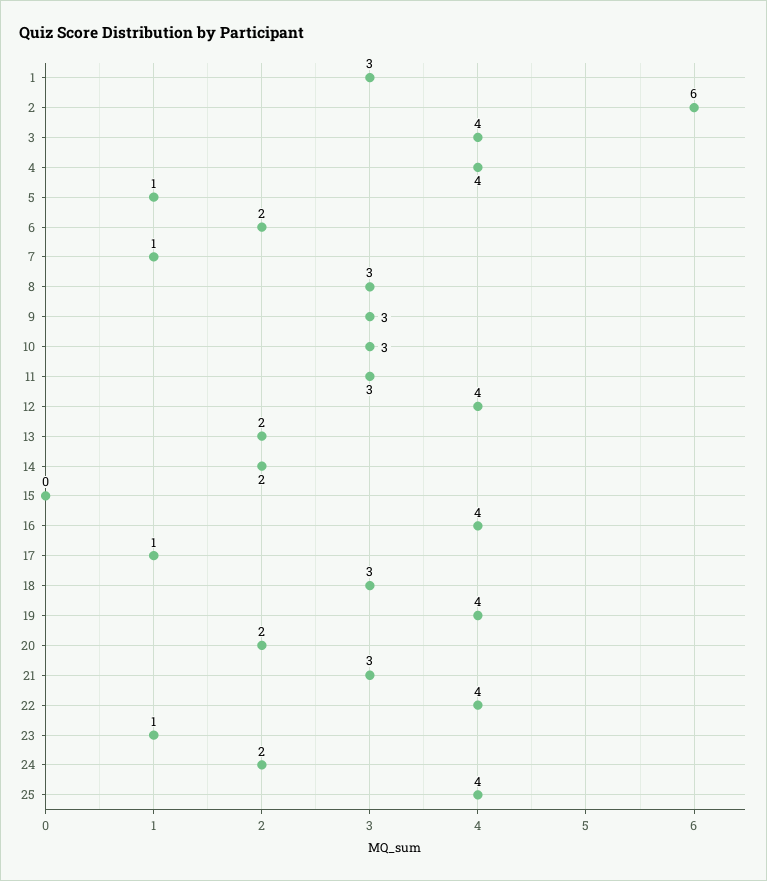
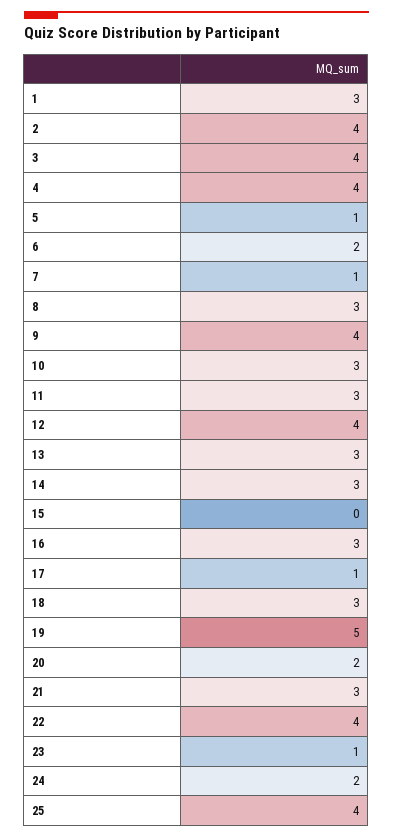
  {
    "1": 3,
-   "2": 6,
+   "2": 4,
    "3": 4,
    "4": 4,
    "5": 1,
    "6": 2,
    "7": 1,
    "8": 3,
-   "9": 3,
+   "9": 4,
    "10": 3,
    "11": 3,
    "12": 4,
-   "13": 2,
+   "13": 3,
-   "14": 2,
+   "14": 3,
    "15": 0,
-   "16": 4,
+   "16": 3,
    "17": 1,
    "18": 3,
-   "19": 4,
+   "19": 5,
    "20": 2,
    "21": 3,
    "22": 4,
    "23": 1,
    "24": 2,
    "25": 4
  }

